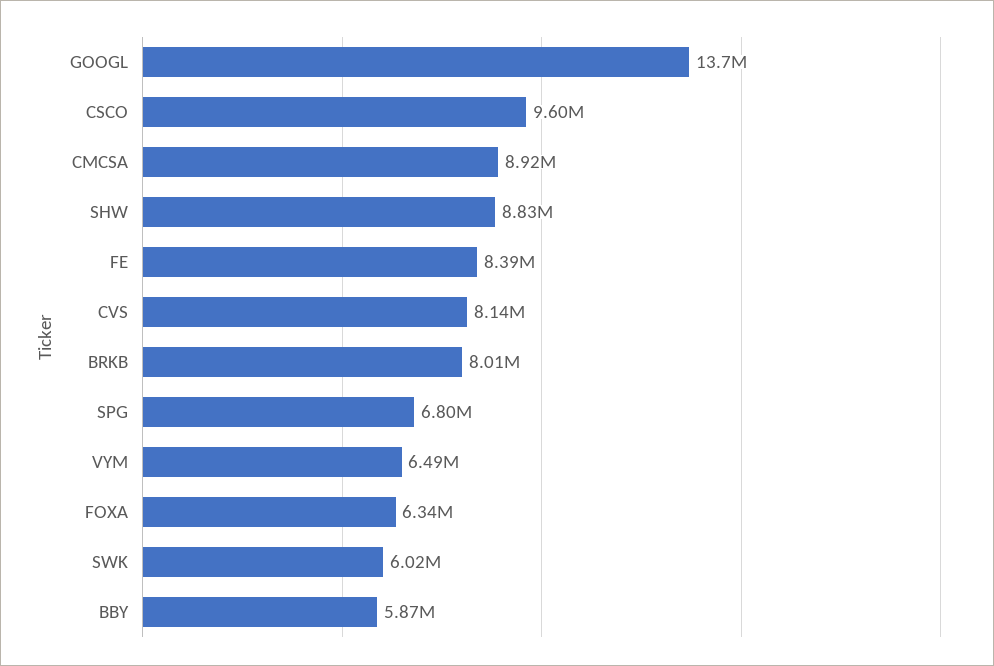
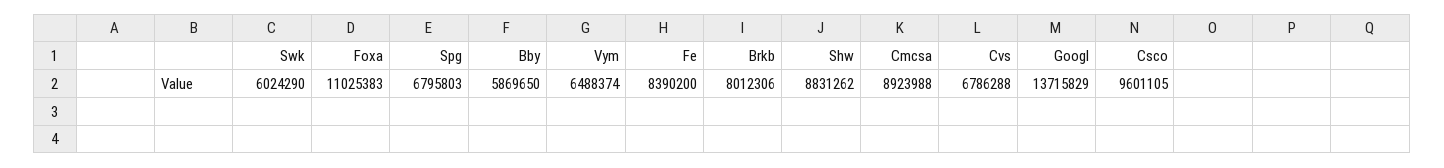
  {
    "GOOGL": 13715829,
    "CSCO": 9601105,
    "CMCSA": 8923988,
    "SHW": 8831262,
    "FE": 8390200,
-   "CVS": 8140000,
+   "CVS": 6786288,
    "BRKB": 8012306,
    "SPG": 6795803,
    "VYM": 6488374,
-   "FOXA": 6340000,
+   "FOXA": 11025383,
    "SWK": 6024290,
    "BBY": 5869650
  }

